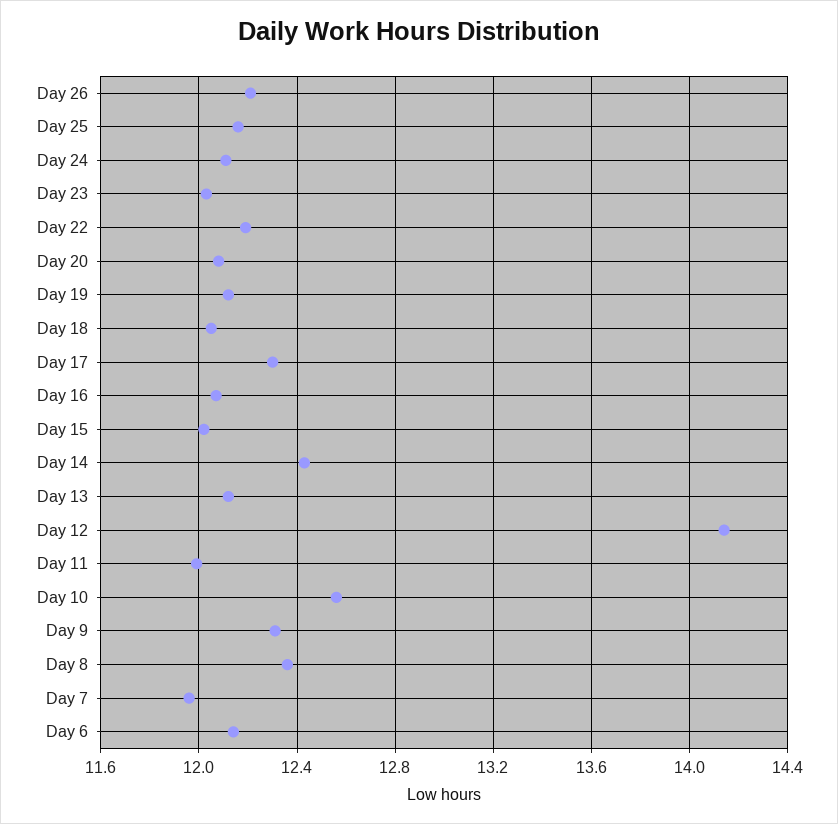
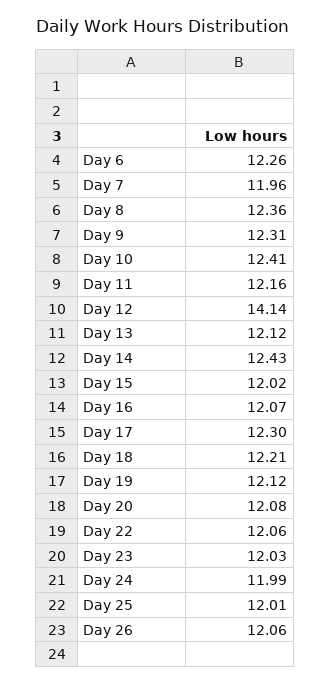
  {
-   "Day 26": 12.2,
+   "Day 26": 12.06,
-   "Day 25": 12.15,
+   "Day 25": 12.01,
-   "Day 24": 12.1,
+   "Day 24": 11.99,
    "Day 23": 12.03,
-   "Day 22": 12.2,
+   "Day 22": 12.06,
    "Day 20": 12.08,
    "Day 19": 12.12,
-   "Day 18": 12.05,
+   "Day 18": 12.21,
    "Day 17": 12.3,
    "Day 16": 12.07,
    "Day 15": 12.02,
    "Day 14": 12.43,
    "Day 13": 12.12,
    "Day 12": 14.14,
-   "Day 11": 12,
+   "Day 11": 12.16,
-   "Day 10": 12.55,
+   "Day 10": 12.41,
    "Day 9": 12.31,
    "Day 8": 12.36,
    "Day 7": 11.96,
-   "Day 6": 12.15
+   "Day 6": 12.26
  }

